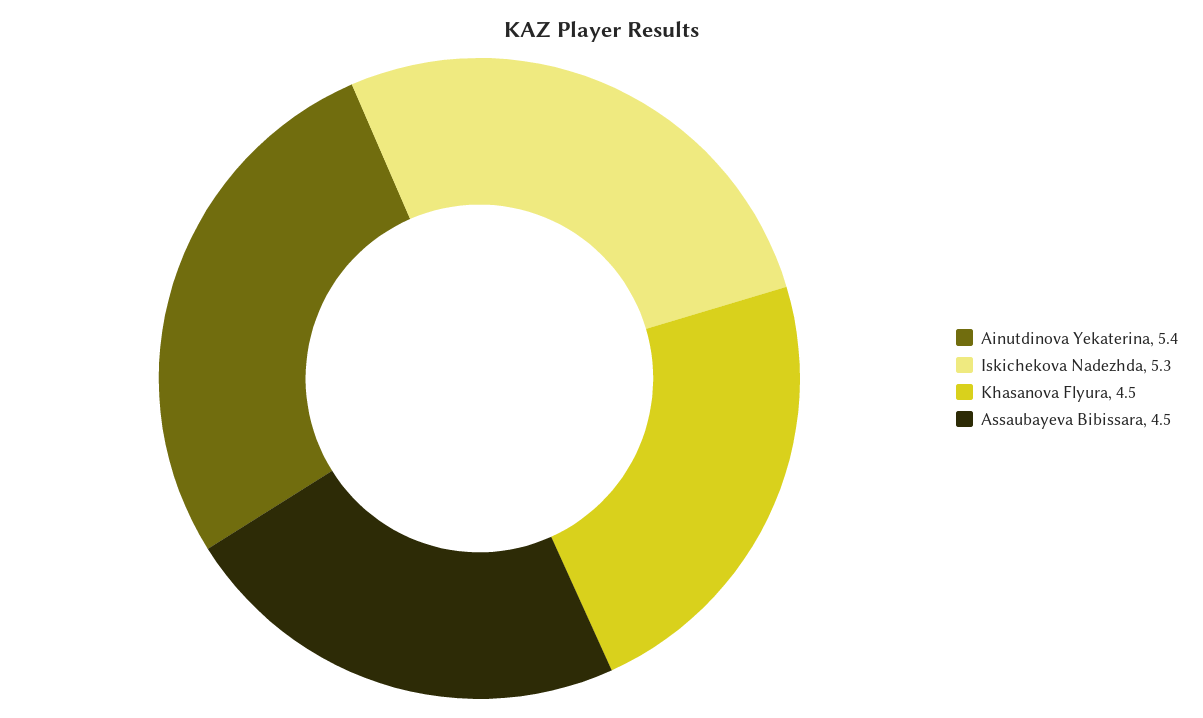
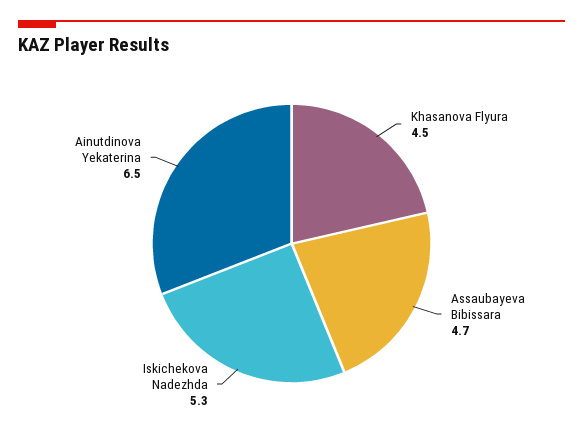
  {
-   "Ainutdinova Yekaterina": 5.4,
+   "Ainutdinova Yekaterina": 6.5,
    "Iskichekova Nadezhda": 5.3,
    "Khasanova Flyura": 4.5,
-   "Assaubayeva Bibissara": 4.5
+   "Assaubayeva Bibissara": 4.7
  }

